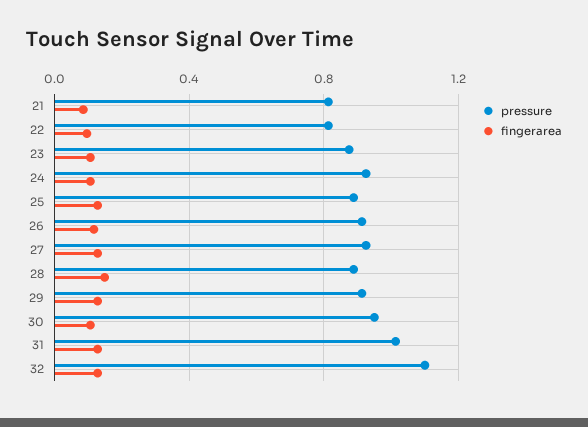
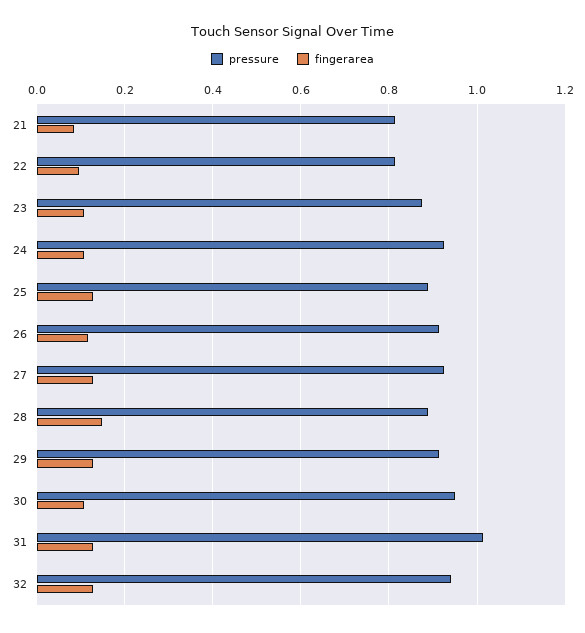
  {
    "pressure": {
      "21": 0.82,
      "22": 0.82,
      "23": 0.88,
      "24": 0.92,
      "25": 0.88,
      "26": 0.92,
      "27": 0.92,
      "28": 0.88,
      "29": 0.92,
      "30": 0.96,
      "31": 1.02,
-     "32": 1.1
+     "32": 0.94
    },
    "fingerarea": {
      "21": 0.08,
      "22": 0.1,
      "23": 0.1,
      "24": 0.1,
      "25": 0.12,
      "26": 0.12,
      "27": 0.12,
      "28": 0.14,
      "29": 0.12,
      "30": 0.1,
      "31": 0.12,
      "32": 0.12
    }
  }

